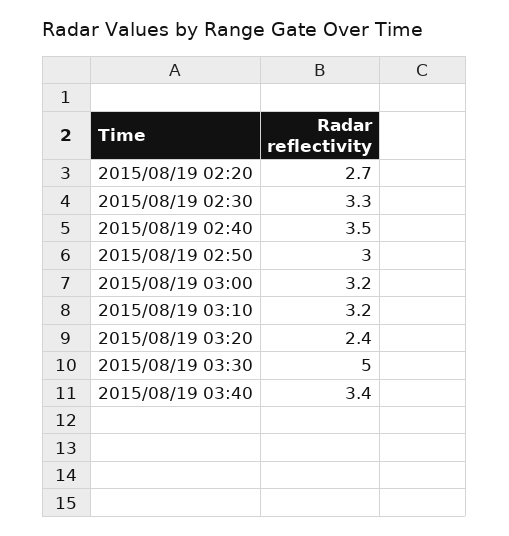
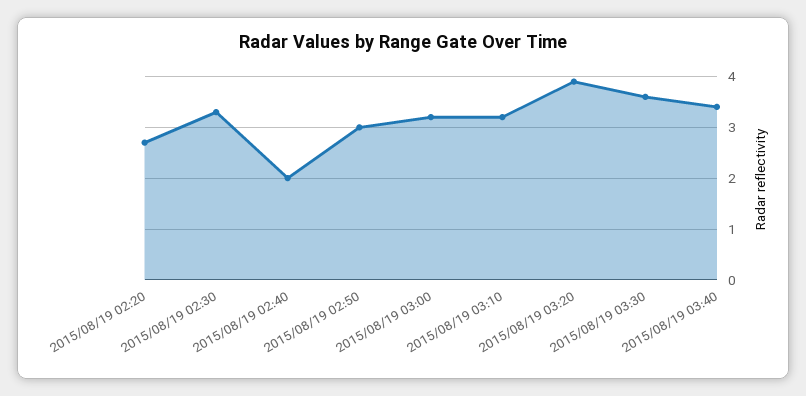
  {
    "2015/08/19 02:20": 2.7,
    "2015/08/19 02:30": 3.3,
-   "2015/08/19 02:40": 3.5,
+   "2015/08/19 02:40": 2,
    "2015/08/19 02:50": 3,
    "2015/08/19 03:00": 3.2,
    "2015/08/19 03:10": 3.2,
-   "2015/08/19 03:20": 2.4,
+   "2015/08/19 03:20": 4,
-   "2015/08/19 03:30": 5,
+   "2015/08/19 03:30": 3.5,
    "2015/08/19 03:40": 3.4
  }

